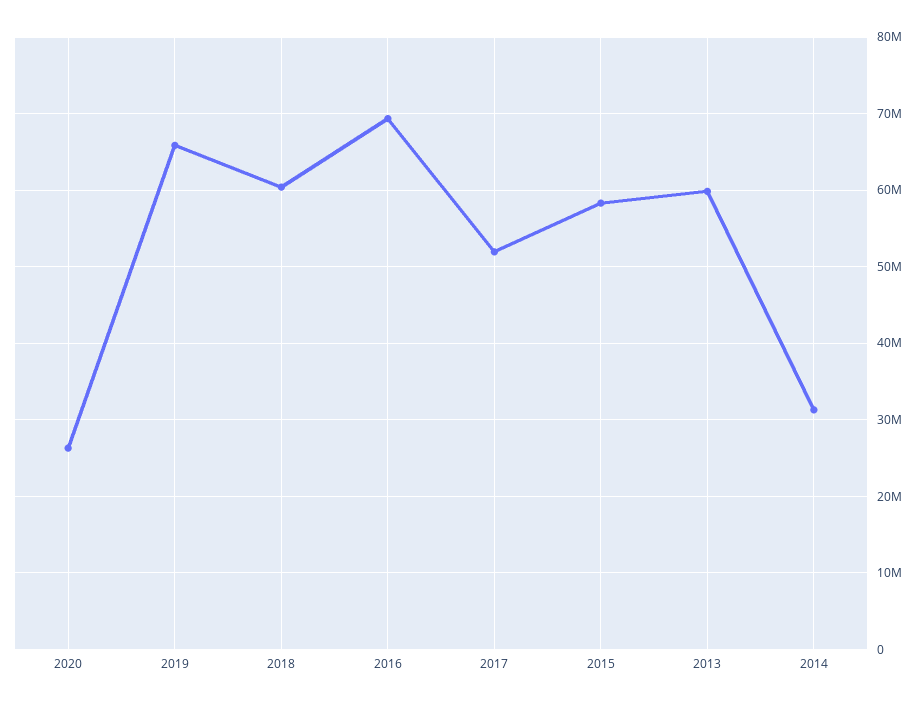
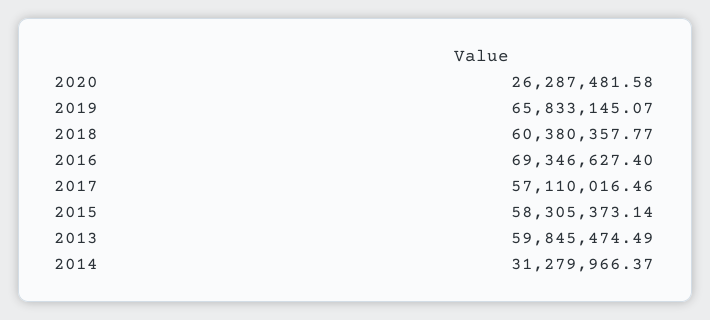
  {
    "2020": 26287481.58,
    "2019": 65833145.07,
    "2018": 60380357.77,
    "2016": 69346627.4,
-   "2017": 52000000,
+   "2017": 57110016.46,
    "2015": 58305373.14,
    "2013": 59845474.49,
    "2014": 31279966.37
  }

